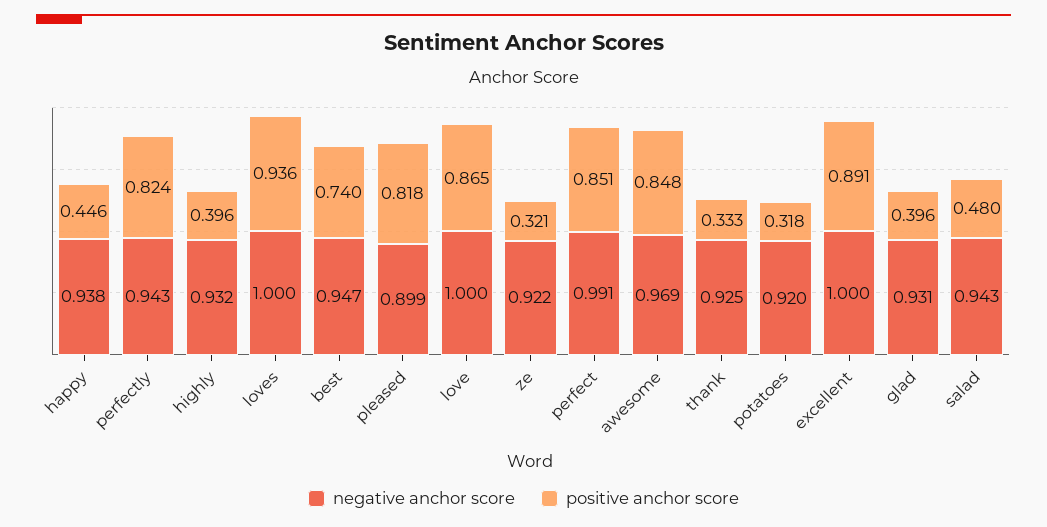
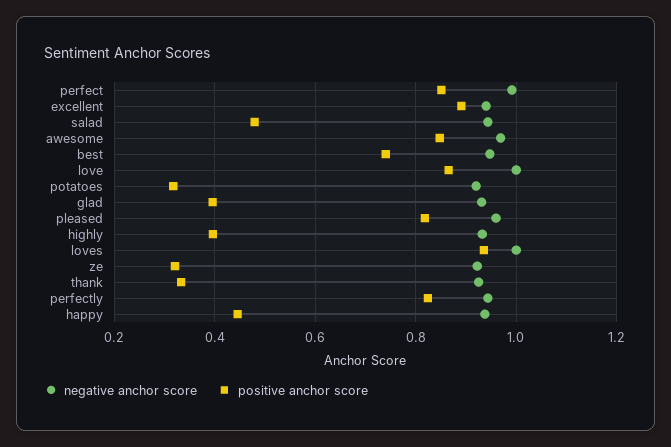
  {
    "negative anchor score": {
      "happy": 0.938,
      "perfectly": 0.943,
      "highly": 0.932,
      "loves": 1,
      "best": 0.947,
-     "pleased": 0.899,
+     "pleased": 0.96,
      "love": 1,
      "ze": 0.922,
      "perfect": 0.991,
      "awesome": 0.969,
      "thank": 0.925,
      "potatoes": 0.92,
-     "excellent": 1,
+     "excellent": 0.94,
      "glad": 0.931,
      "salad": 0.943
    },
    "positive anchor score": {
      "happy": 0.446,
      "perfectly": 0.824,
      "highly": 0.396,
      "loves": 0.936,
      "best": 0.74,
      "pleased": 0.818,
      "love": 0.865,
      "ze": 0.321,
      "perfect": 0.851,
      "awesome": 0.848,
      "thank": 0.333,
      "potatoes": 0.318,
      "excellent": 0.891,
      "glad": 0.396,
      "salad": 0.48
    }
  }

